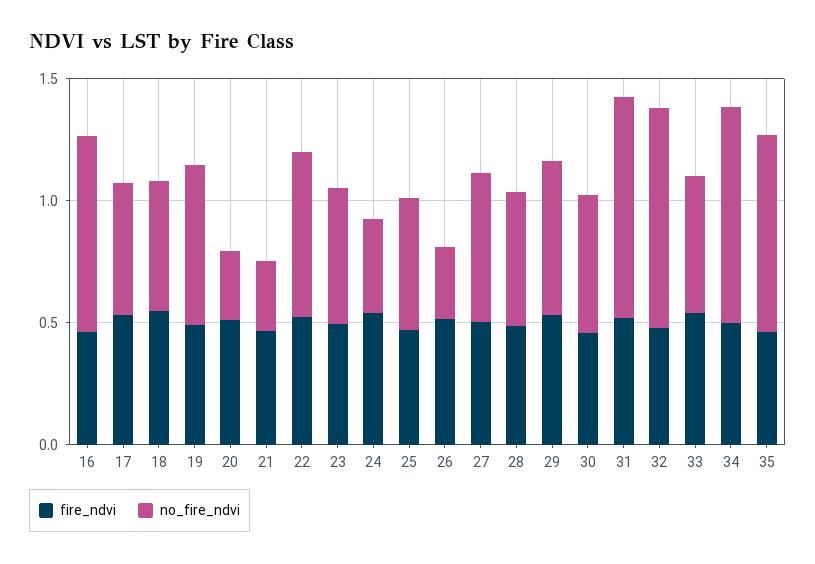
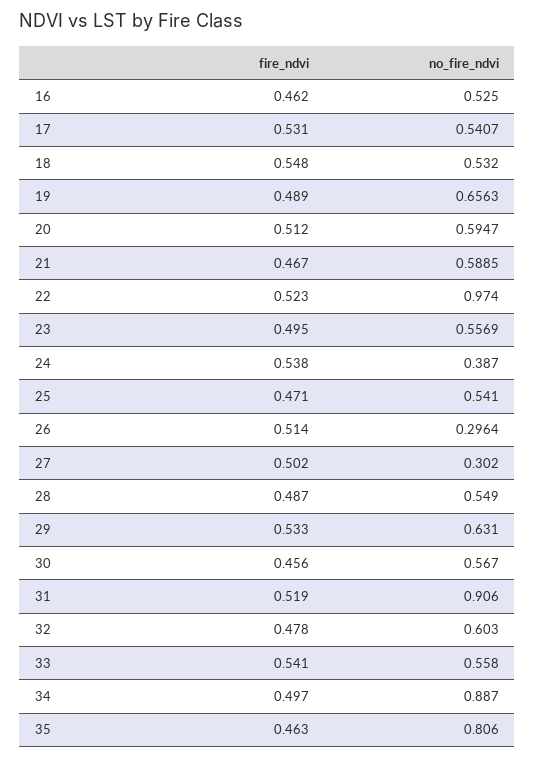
  {
    "fire_ndvi": {
      "16": 0.462,
      "17": 0.531,
      "18": 0.548,
      "19": 0.489,
      "20": 0.512,
      "21": 0.467,
      "22": 0.523,
      "23": 0.495,
      "24": 0.538,
      "25": 0.471,
      "26": 0.514,
      "27": 0.502,
      "28": 0.487,
      "29": 0.533,
      "30": 0.456,
      "31": 0.519,
      "32": 0.478,
      "33": 0.541,
      "34": 0.497,
      "35": 0.463
    },
    "no_fire_ndvi": {
-     "16": 0.8,
+     "16": 0.525,
      "17": 0.5407,
      "18": 0.532,
      "19": 0.6563,
-     "20": 0.3,
+     "20": 0.5947,
-     "21": 0.3,
+     "21": 0.5885,
-     "22": 0.7,
+     "22": 0.974,
      "23": 0.5569,
      "24": 0.387,
      "25": 0.541,
      "26": 0.2964,
-     "27": 0.6,
+     "27": 0.302,
      "28": 0.549,
      "29": 0.631,
      "30": 0.567,
      "31": 0.906,
-     "32": 0.9,
+     "32": 0.603,
      "33": 0.558,
      "34": 0.887,
      "35": 0.806
    }
  }

